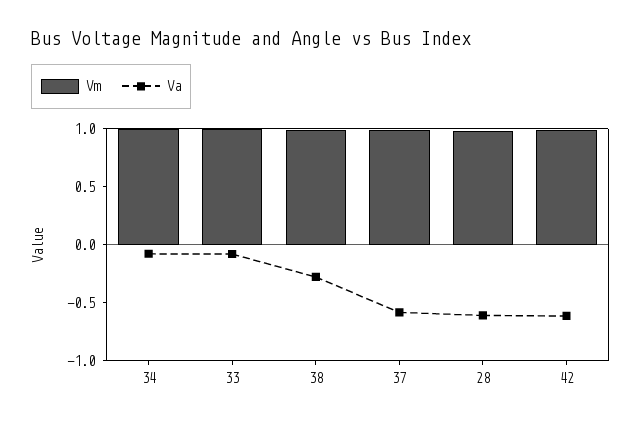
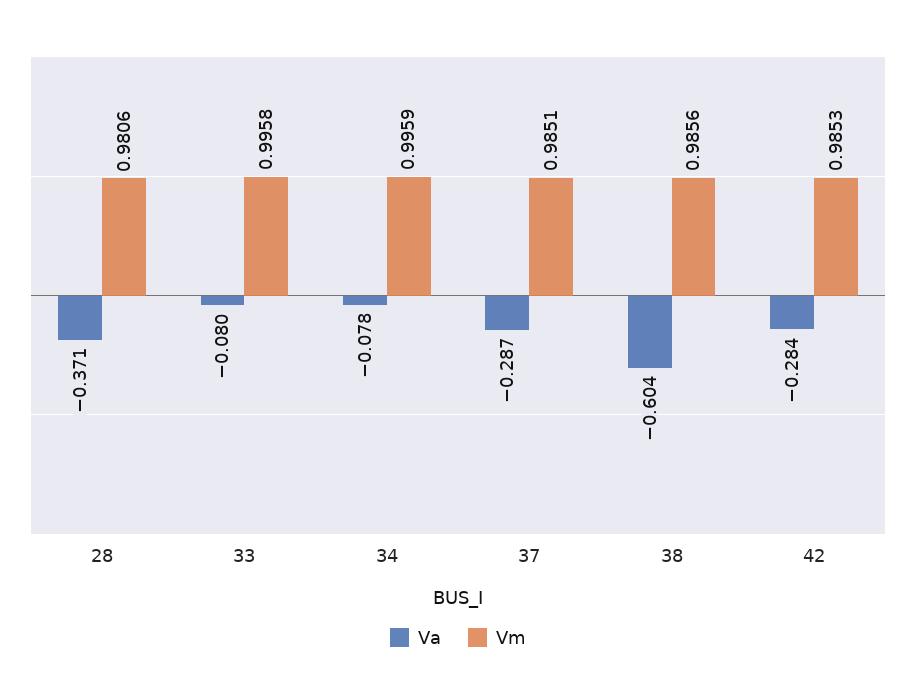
  {
    "Vm": {
      "34": 0.9959,
      "33": 0.9958,
      "38": 0.9856,
      "37": 0.9851,
      "28": 0.9806,
      "42": 0.9853
    },
    "Va": {
      "34": -0.078,
      "33": -0.08,
-     "38": -0.3,
+     "38": -0.604,
-     "37": -0.6,
+     "37": -0.287,
-     "28": -0.6,
+     "28": -0.371,
-     "42": -0.6
+     "42": -0.284
    }
  }

